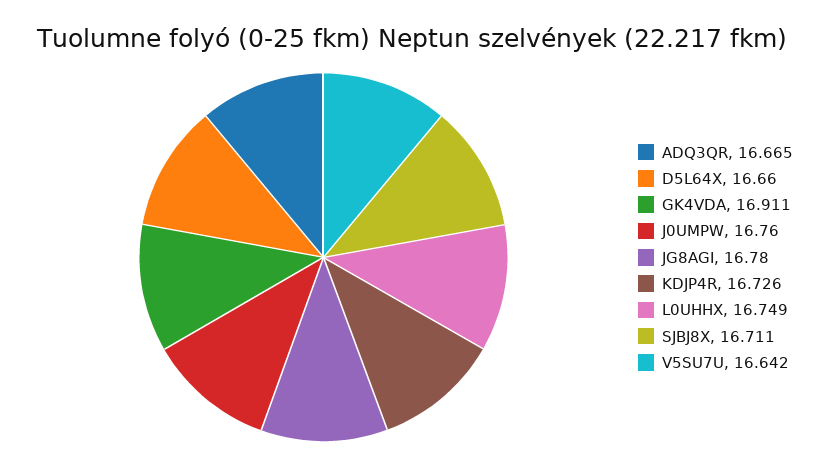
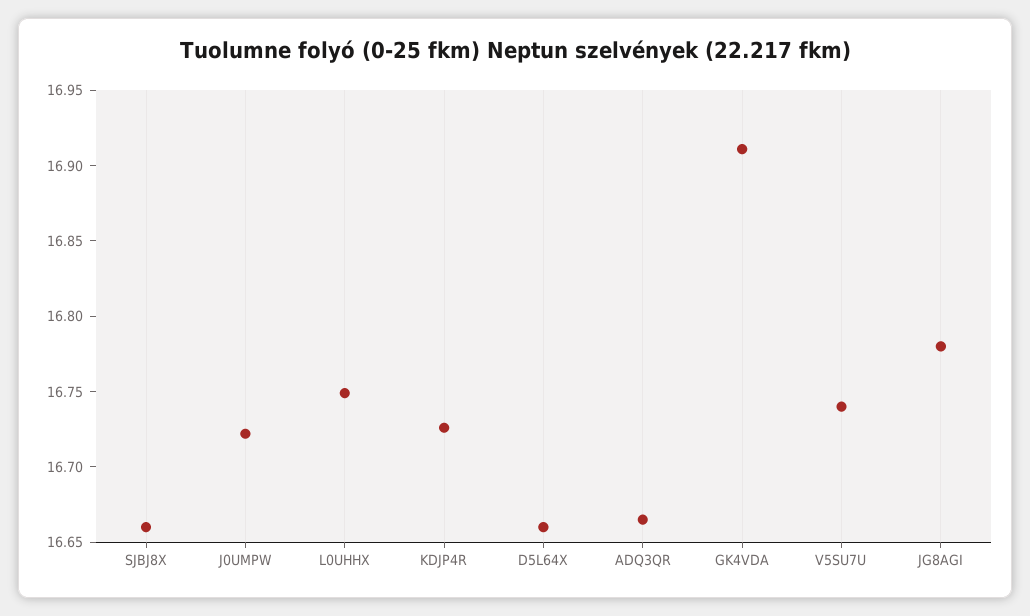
  {
    "ADQ3QR": 16.665,
    "D5L64X": 16.66,
    "GK4VDA": 16.911,
-   "J0UMPW": 16.76,
+   "J0UMPW": 16.72,
    "JG8AGI": 16.78,
    "KDJP4R": 16.726,
    "L0UHHX": 16.749,
-   "SJBJ8X": 16.711,
+   "SJBJ8X": 16.66,
-   "V5SU7U": 16.642
+   "V5SU7U": 16.74
  }

